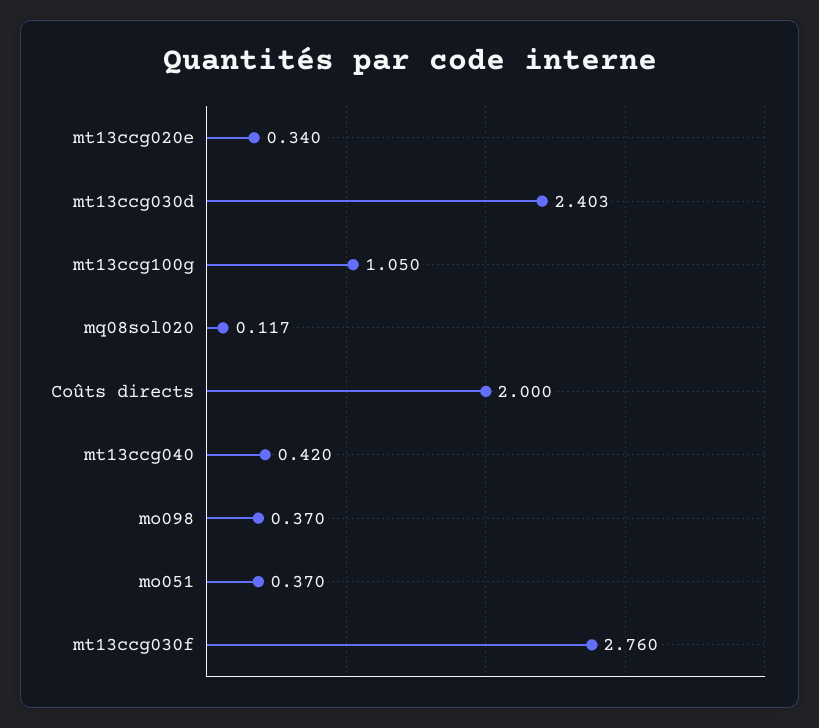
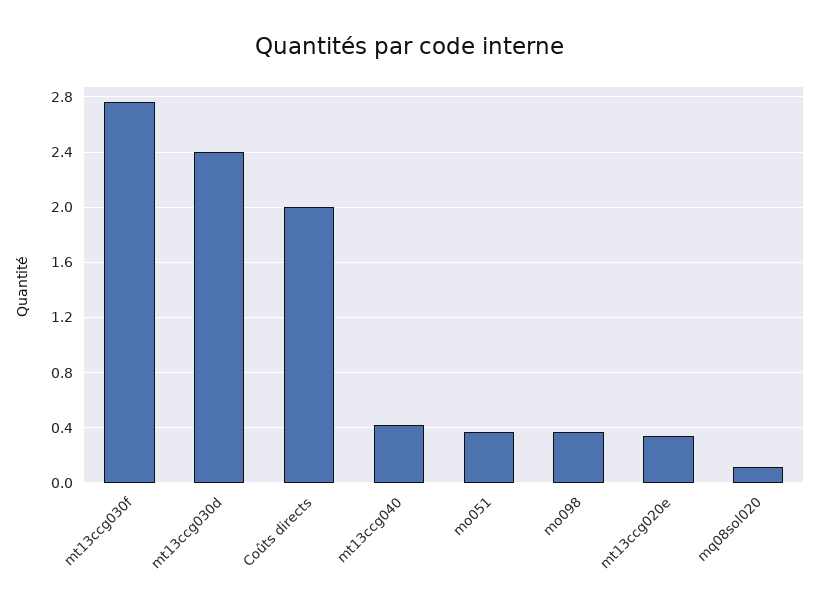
  {
    "mt13ccg020e": 0.34,
    "mt13ccg030d": 2.403,
-   "mt13ccg100g": 1.05,
    "mq08sol020": 0.117,
    "Coûts directs": 2,
    "mt13ccg040": 0.42,
    "mo098": 0.37,
    "mo051": 0.37,
    "mt13ccg030f": 2.76
  }

